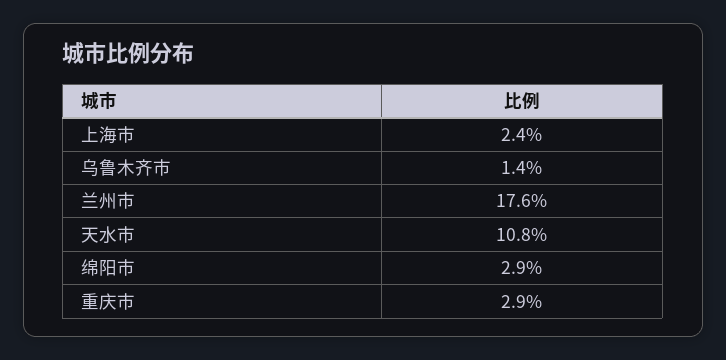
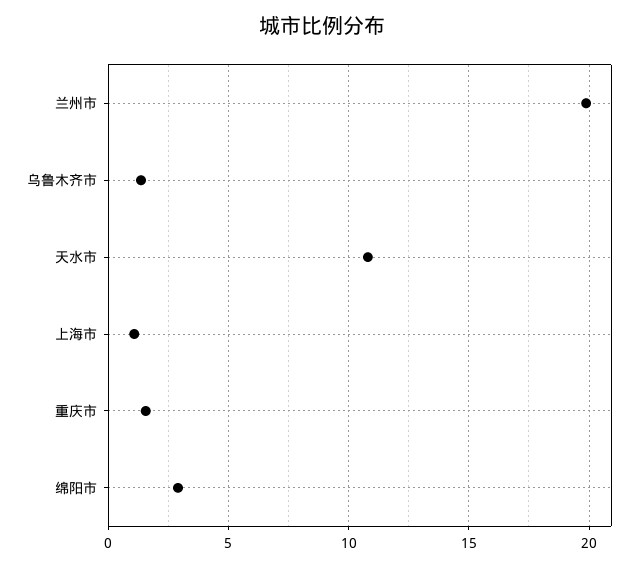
  {
-   "上海市": 2.4,
+   "上海市": 1,
    "乌鲁木齐市": 1.4,
-   "兰州市": 17.6,
+   "兰州市": 20,
    "天水市": 10.8,
    "绵阳市": 2.9,
-   "重庆市": 2.9
+   "重庆市": 1.5
  }

